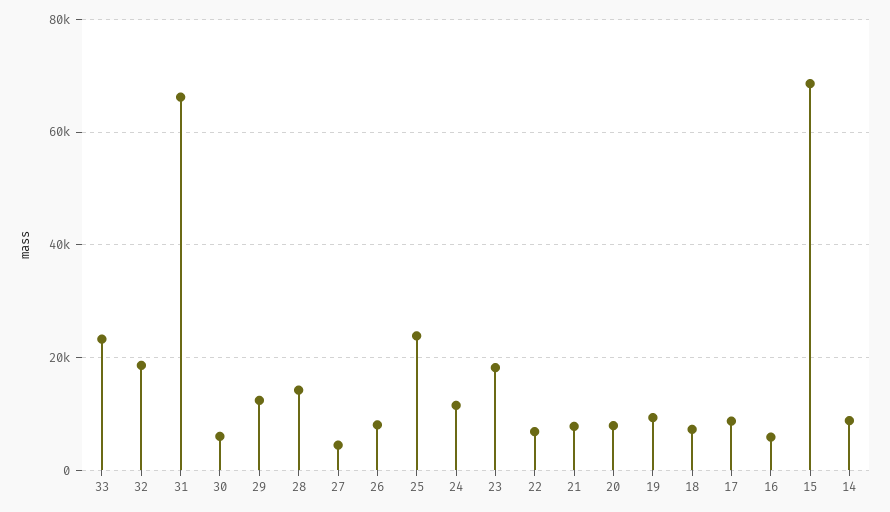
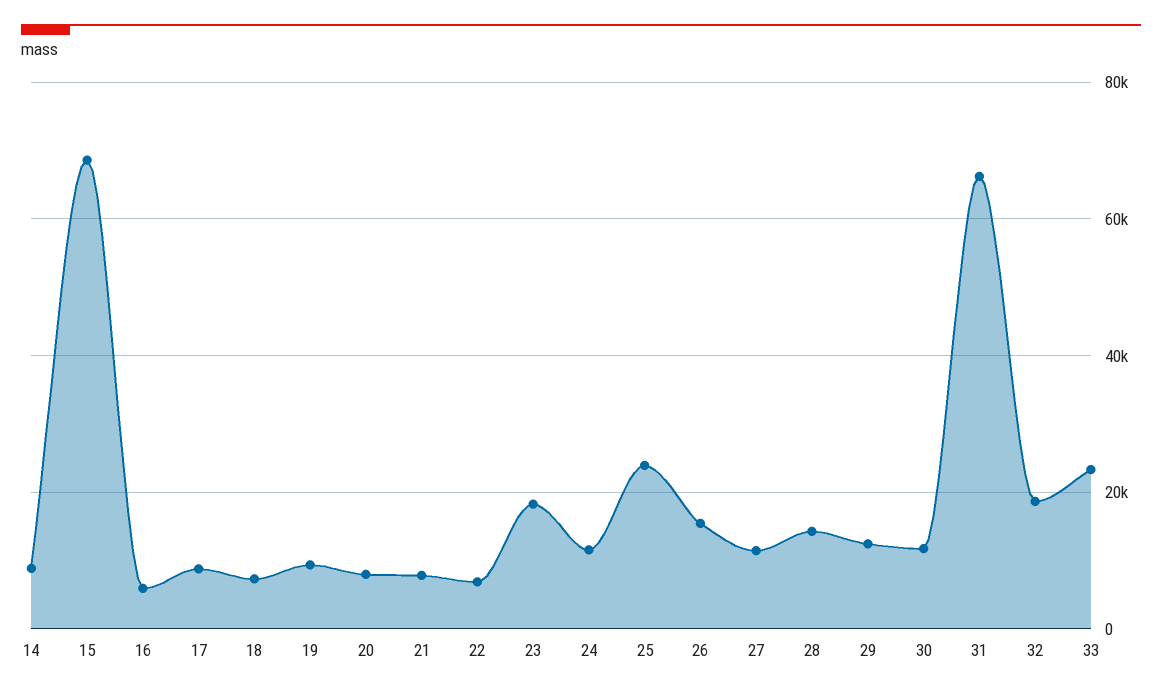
  {
    "33": 24000,
    "32": 18000,
    "31": 66000,
-   "30": 6000,
+   "30": 12000,
    "29": 12000,
    "28": 14000,
-   "27": 4000,
+   "27": 12000,
-   "26": 8000,
+   "26": 16000,
    "25": 24000,
    "24": 12000,
    "23": 18000,
    "22": 6000,
    "21": 8000,
    "20": 8000,
    "19": 10000,
    "18": 8000,
    "17": 8000,
    "16": 6000,
    "15": 68000,
    "14": 8000
  }

